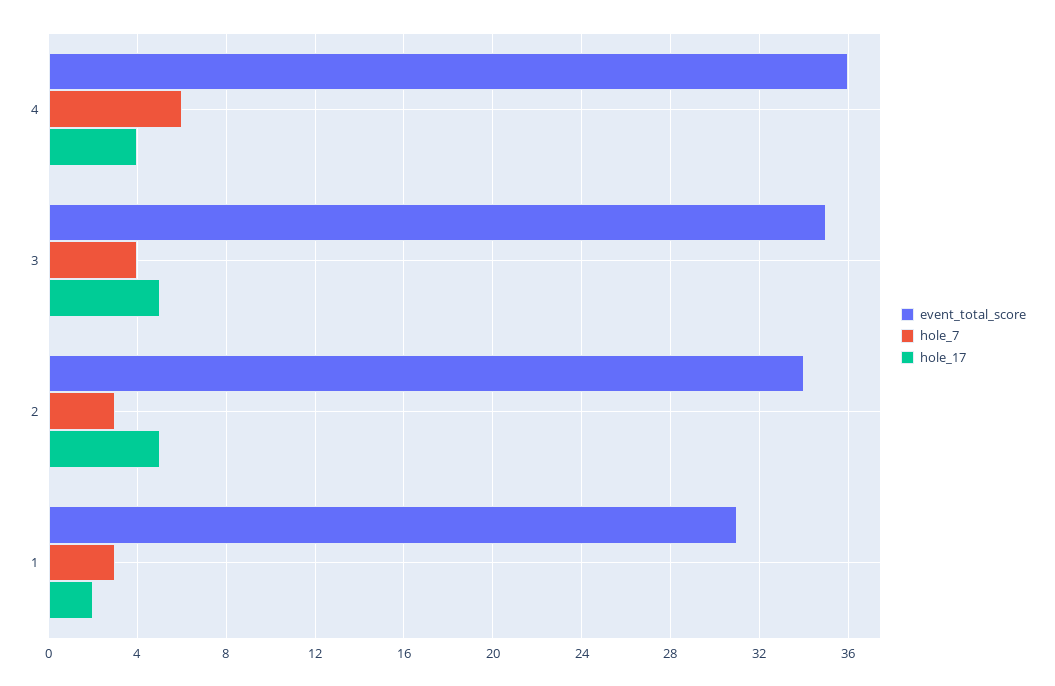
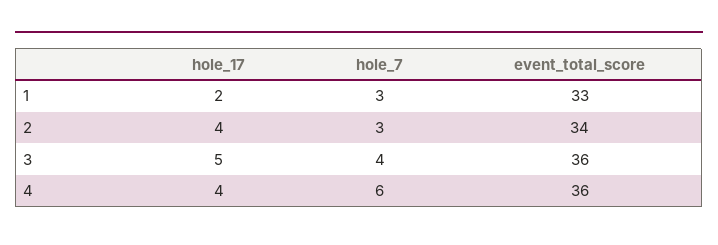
  {
    "event_total_score": {
      "4": 36,
-     "3": 35,
+     "3": 36,
      "2": 34,
-     "1": 31
+     "1": 33
    },
    "hole_7": {
      "4": 6,
      "3": 4,
      "2": 3,
      "1": 3
    },
    "hole_17": {
      "4": 4,
      "3": 5,
-     "2": 5,
+     "2": 4,
      "1": 2
    }
  }

